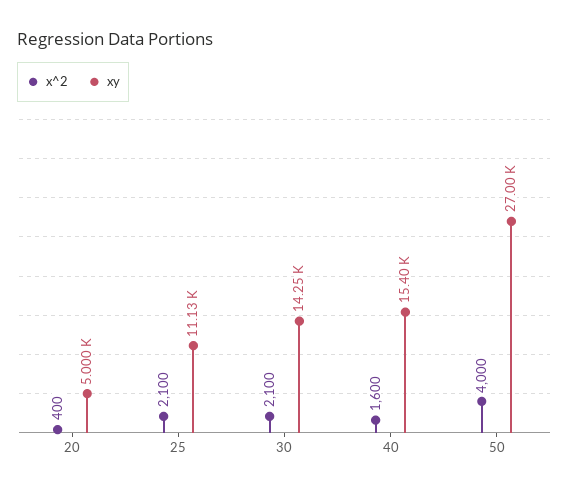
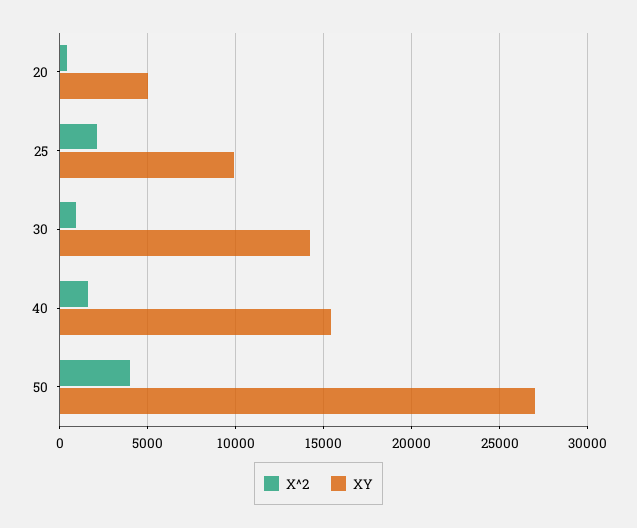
  {
    "x^2": {
      "20": 400,
      "25": 2100,
-     "30": 2100,
+     "30": 1000,
      "40": 1600,
      "50": 4000
    },
    "xy": {
      "20": 5000,
-     "25": 11130,
+     "25": 10000,
      "30": 14250,
      "40": 15400,
      "50": 27000
    }
  }

